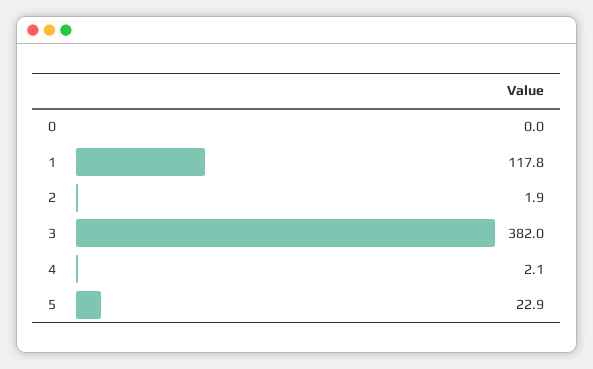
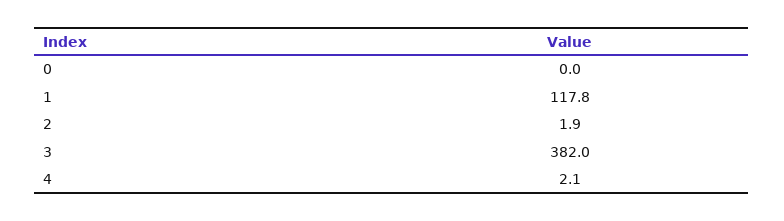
  {
    "0": 0,
    "1": 117.8,
    "2": 1.9,
    "3": 382,
-   "4": 2.1,
+   "4": 2.1
-   "5": 22.9
  }

